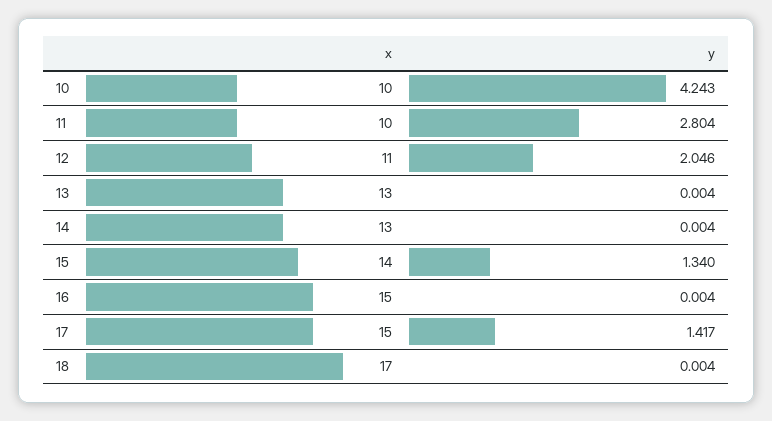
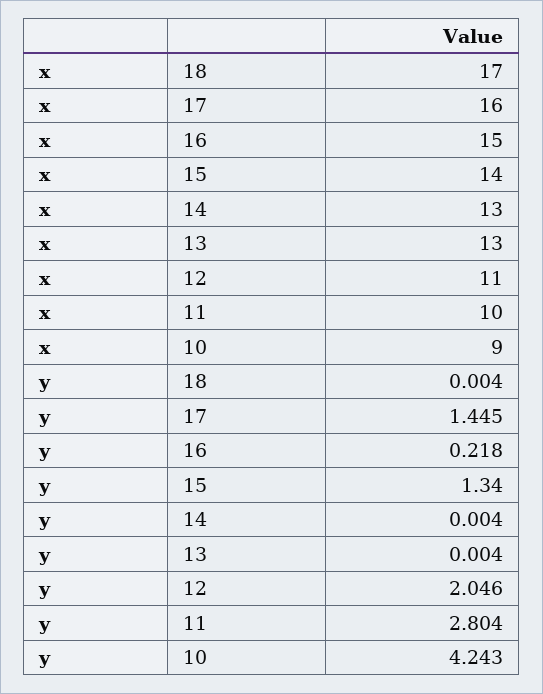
  {
    "x": {
-     "10": 10,
+     "10": 9,
      "11": 10,
      "12": 11,
      "13": 13,
      "14": 13,
      "15": 14,
      "16": 15,
-     "17": 15,
+     "17": 16,
      "18": 17
    },
    "y": {
      "10": 4.243,
      "11": 2.804,
      "12": 2.046,
      "13": 0.004,
      "14": 0.004,
      "15": 1.34,
-     "16": 0.004,
+     "16": 0.218,
-     "17": 1.417,
+     "17": 1.445,
      "18": 0.004
    }
  }

